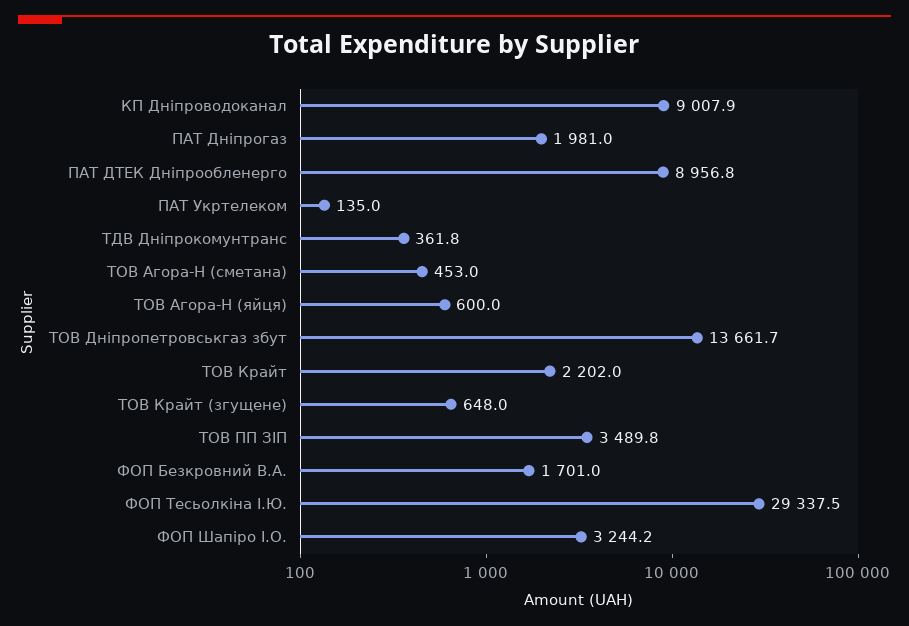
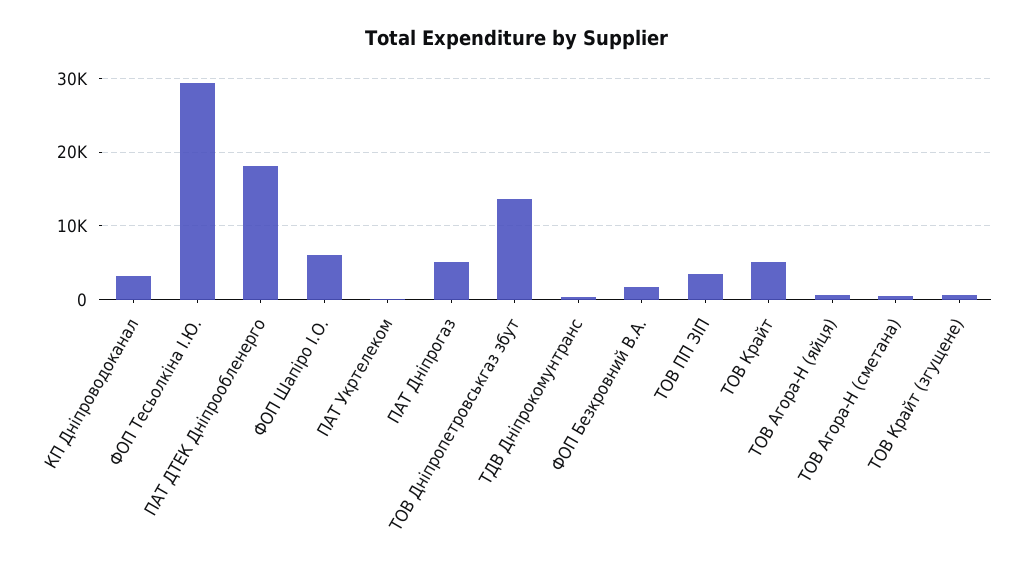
  {
-   "КП Дніпроводоканал": 9007.9,
+   "КП Дніпроводоканал": 3000,
-   "ПАТ Дніпрогаз": 1981,
+   "ПАТ Дніпрогаз": 5000,
-   "ПАТ ДТЕК Дніпрообленерго": 8956.8,
+   "ПАТ ДТЕК Дніпрообленерго": 18000,
    "ПАТ Укртелеком": 135,
    "ТДВ Дніпрокомунтранс": 361.8,
    "ТОВ Агора-Н (сметана)": 453,
    "ТОВ Агора-Н (яйця)": 600,
    "ТОВ Дніпропетровськгаз збут": 13661.7,
-   "ТОВ Крайт": 2202,
+   "ТОВ Крайт": 5000,
    "ТОВ Крайт (згущене)": 648,
    "ТОВ ПП ЗІП": 3489.8,
    "ФОП Безкровний В.А.": 1701,
    "ФОП Тесьолкіна І.Ю.": 29337.5,
-   "ФОП Шапіро І.О.": 3244.2
+   "ФОП Шапіро І.О.": 6000
  }

